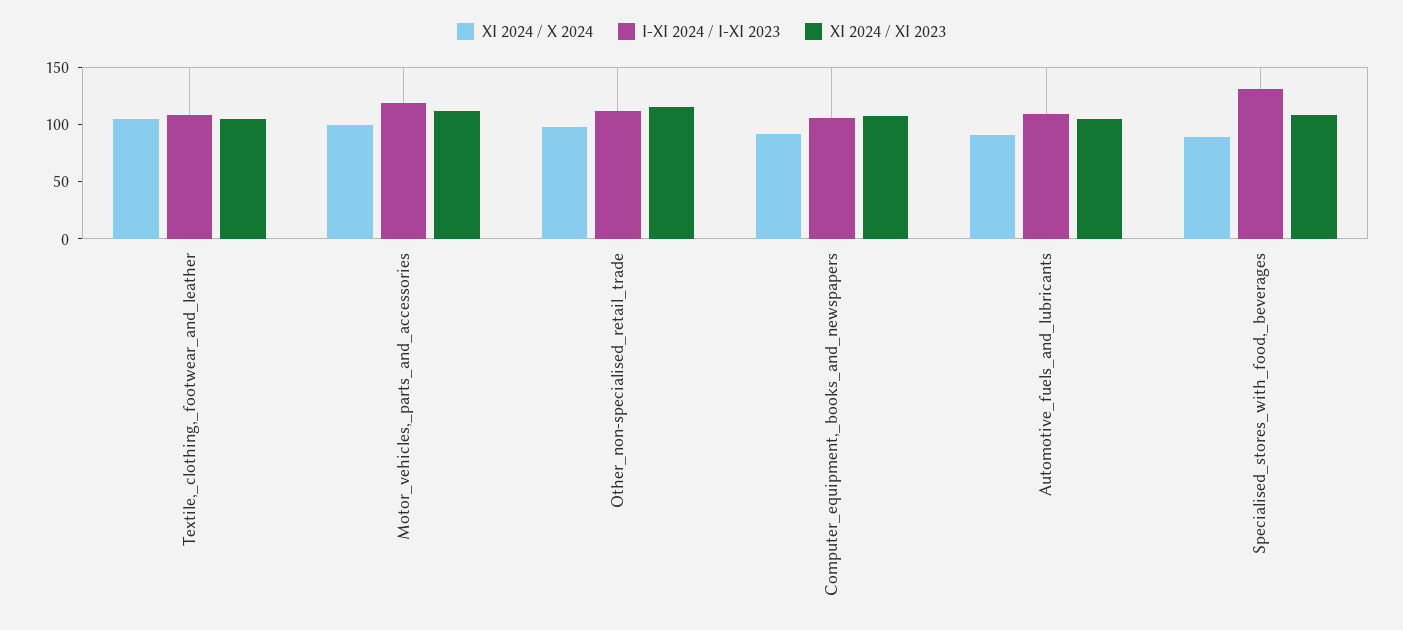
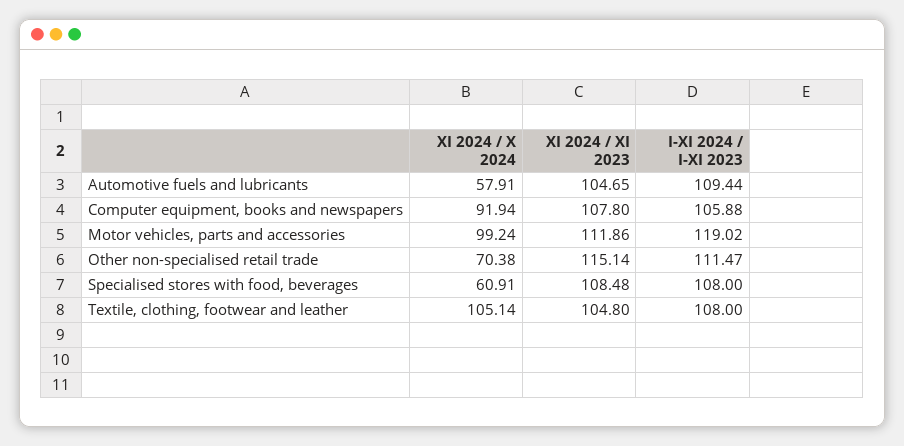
  {
    "XI 2024 / X 2024": {
      "Textile,_clothing,_footwear_and_leather": 105.14,
      "Motor_vehicles,_parts_and_accessories": 99.24,
-     "Other_non-specialised_retail_trade": 100,
+     "Other_non-specialised_retail_trade": 70.38,
      "Computer_equipment,_books_and_newspapers": 91.94,
-     "Automotive_fuels_and_lubricants": 90,
+     "Automotive_fuels_and_lubricants": 57.91,
-     "Specialised_stores_with_food,_beverages": 90
+     "Specialised_stores_with_food,_beverages": 60.91
    },
    "I-XI 2024 / I-XI 2023": {
      "Textile,_clothing,_footwear_and_leather": 108,
      "Motor_vehicles,_parts_and_accessories": 119.02,
      "Other_non-specialised_retail_trade": 111.47,
      "Computer_equipment,_books_and_newspapers": 105.88,
      "Automotive_fuels_and_lubricants": 109.44,
-     "Specialised_stores_with_food,_beverages": 130
+     "Specialised_stores_with_food,_beverages": 108
    },
    "XI 2024 / XI 2023": {
      "Textile,_clothing,_footwear_and_leather": 104.8,
      "Motor_vehicles,_parts_and_accessories": 111.86,
      "Other_non-specialised_retail_trade": 115.14,
      "Computer_equipment,_books_and_newspapers": 107.8,
      "Automotive_fuels_and_lubricants": 104.65,
      "Specialised_stores_with_food,_beverages": 108.48
    }
  }

